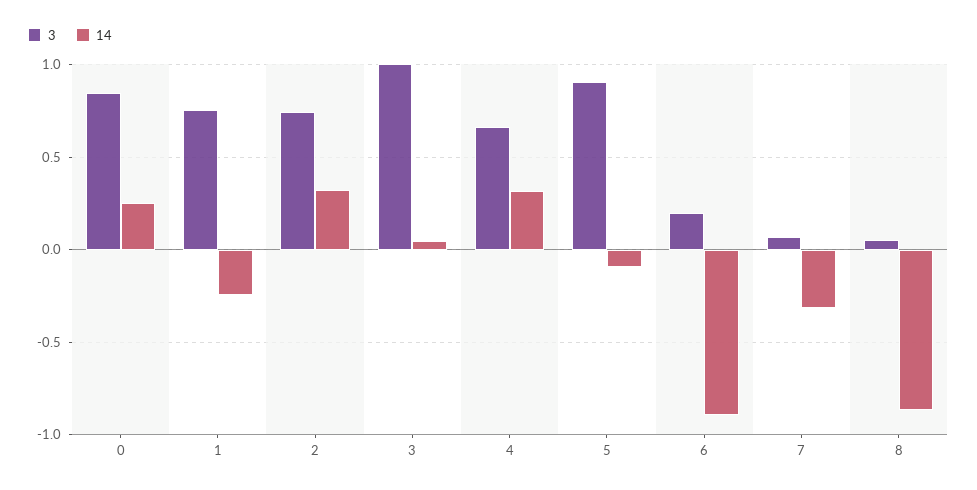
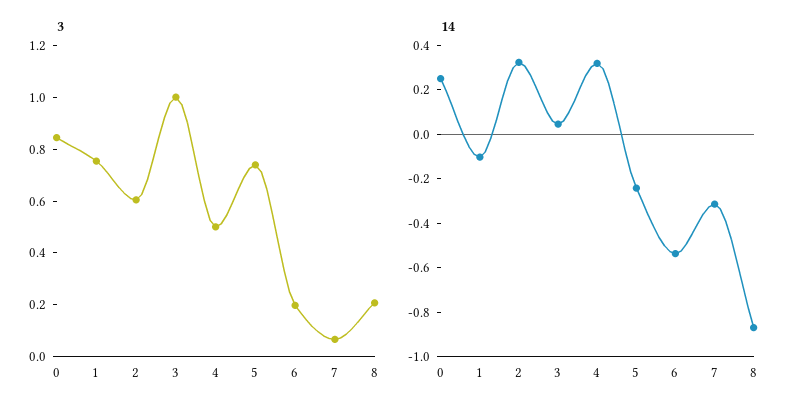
  {
    "3": {
      "0": 0.85,
      "1": 0.75,
-     "2": 0.75,
+     "2": 0.6,
      "3": 1,
-     "4": 0.65,
+     "4": 0.5,
-     "5": 0.9,
+     "5": 0.75,
      "6": 0.2,
      "7": 0.05,
-     "8": 0.05
+     "8": 0.2
    },
    "14": {
      "0": 0.25,
-     "1": -0.25,
+     "1": -0.1,
      "2": 0.3,
      "3": 0.05,
      "4": 0.3,
-     "5": -0.1,
+     "5": -0.25,
-     "6": -0.9,
+     "6": -0.55,
      "7": -0.3,
      "8": -0.85
    }
  }

